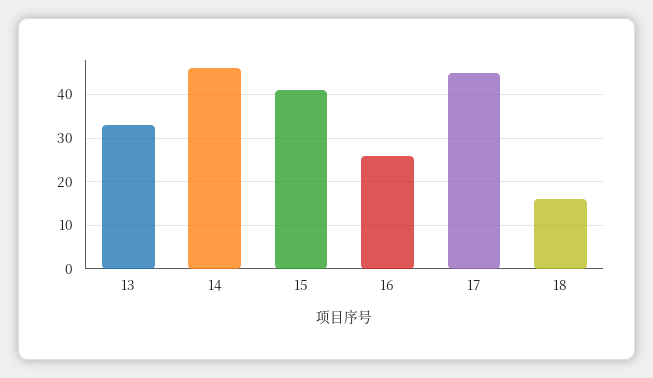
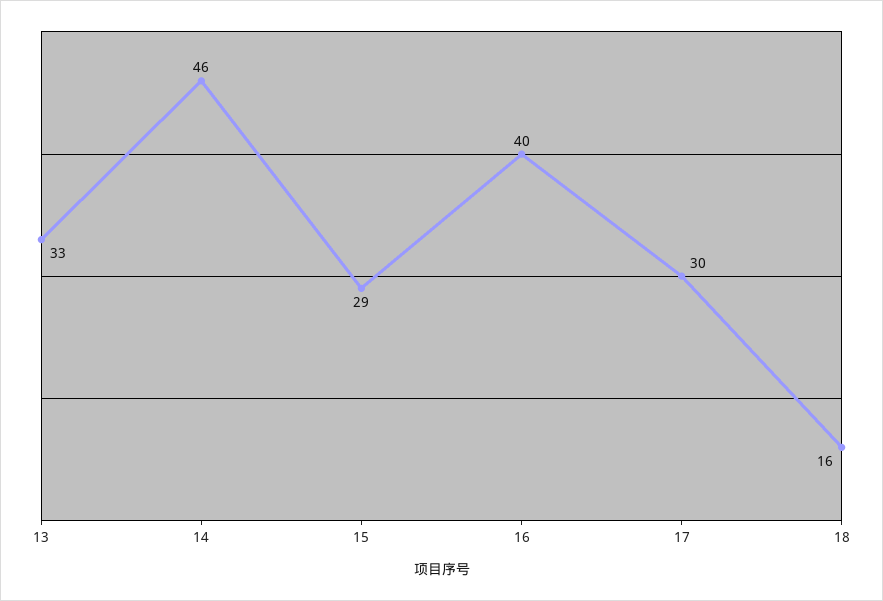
  {
    "13": 33,
    "14": 46,
-   "15": 40,
+   "15": 29,
-   "16": 25,
+   "16": 40,
-   "17": 45,
+   "17": 30,
    "18": 16
  }

